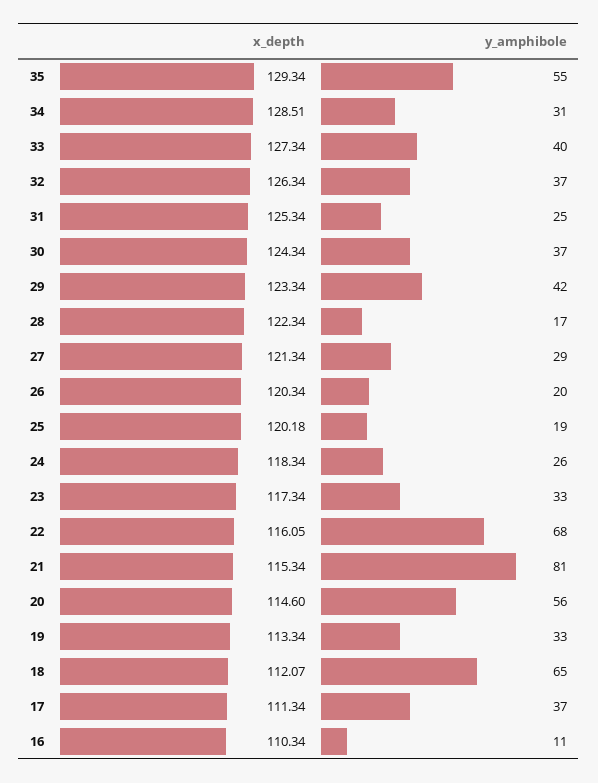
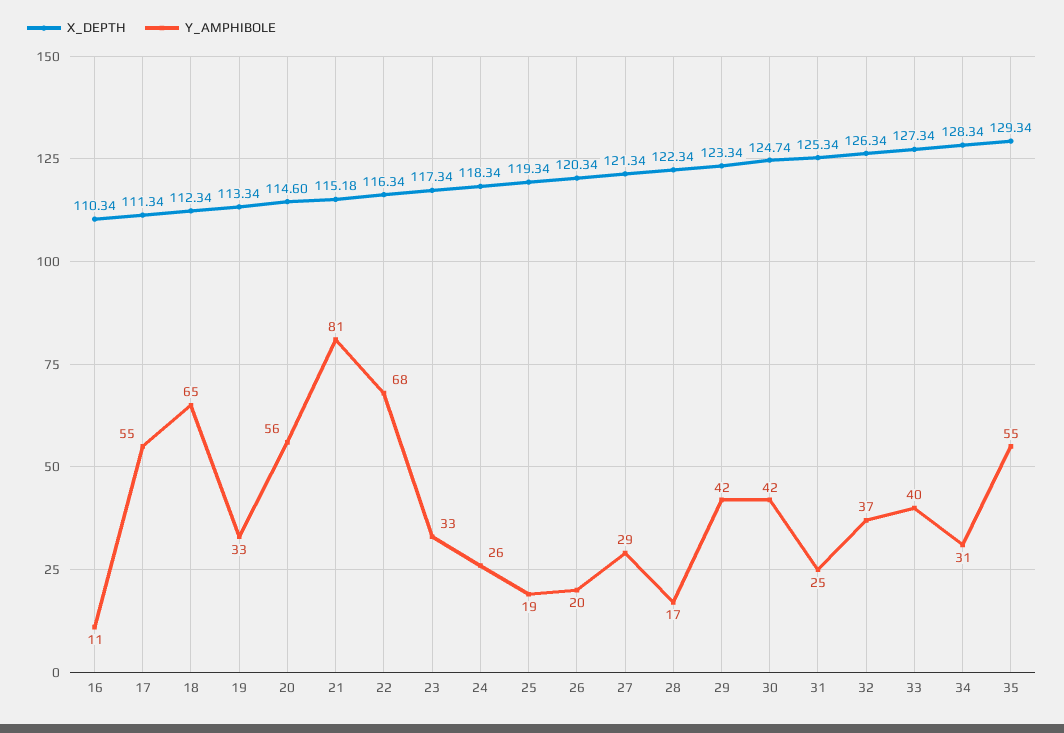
  {
    "x_depth": {
      "35": 129.34,
-     "34": 128.51,
+     "34": 128.34,
      "33": 127.34,
      "32": 126.34,
      "31": 125.34,
-     "30": 124.34,
+     "30": 124.74,
      "29": 123.34,
      "28": 122.34,
      "27": 121.34,
      "26": 120.34,
-     "25": 120.18,
+     "25": 119.34,
      "24": 118.34,
      "23": 117.34,
-     "22": 116.05,
+     "22": 116.34,
-     "21": 115.34,
+     "21": 115.18,
      "20": 114.6,
      "19": 113.34,
-     "18": 112.07,
+     "18": 112.34,
      "17": 111.34,
      "16": 110.34
    },
    "y_amphibole": {
      "35": 55,
      "34": 31,
      "33": 40,
      "32": 37,
      "31": 25,
-     "30": 37,
+     "30": 42,
      "29": 42,
      "28": 17,
      "27": 29,
      "26": 20,
      "25": 19,
      "24": 26,
      "23": 33,
      "22": 68,
      "21": 81,
      "20": 56,
      "19": 33,
      "18": 65,
-     "17": 37,
+     "17": 55,
      "16": 11
    }
  }

